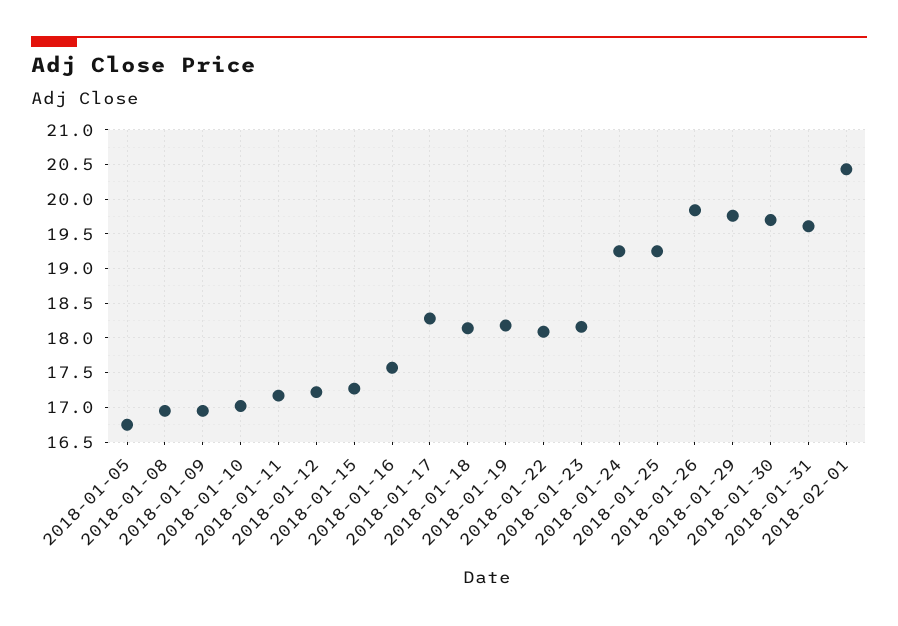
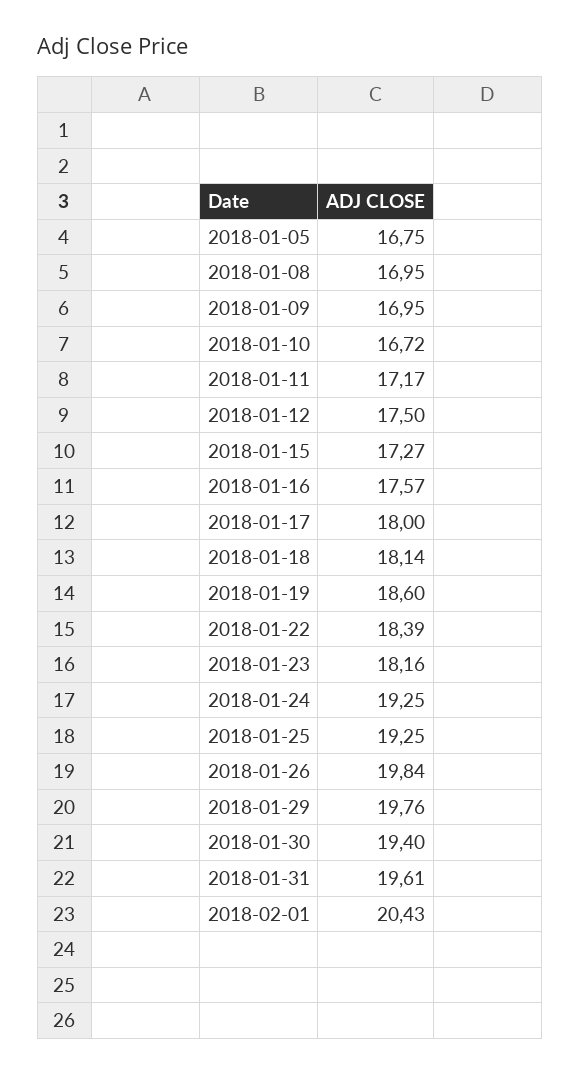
  {
    "2018-01-05": 16.75,
    "2018-01-08": 16.95,
    "2018-01-09": 16.95,
-   "2018-01-10": 17,
+   "2018-01-10": 16.72,
    "2018-01-11": 17.17,
-   "2018-01-12": 17.2,
+   "2018-01-12": 17.5,
    "2018-01-15": 17.27,
    "2018-01-16": 17.57,
-   "2018-01-17": 18.3,
+   "2018-01-17": 18,
    "2018-01-18": 18.14,
-   "2018-01-19": 18.2,
+   "2018-01-19": 18.6,
-   "2018-01-22": 18.1,
+   "2018-01-22": 18.39,
    "2018-01-23": 18.16,
    "2018-01-24": 19.25,
    "2018-01-25": 19.25,
    "2018-01-26": 19.84,
    "2018-01-29": 19.76,
-   "2018-01-30": 19.7,
+   "2018-01-30": 19.4,
    "2018-01-31": 19.61,
    "2018-02-01": 20.43
  }

